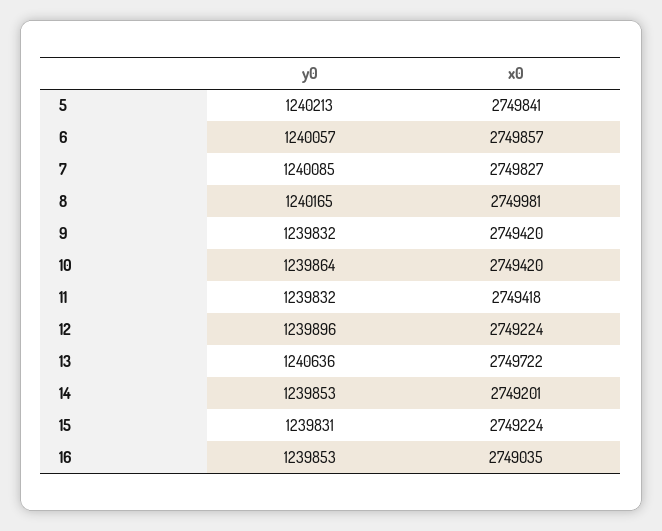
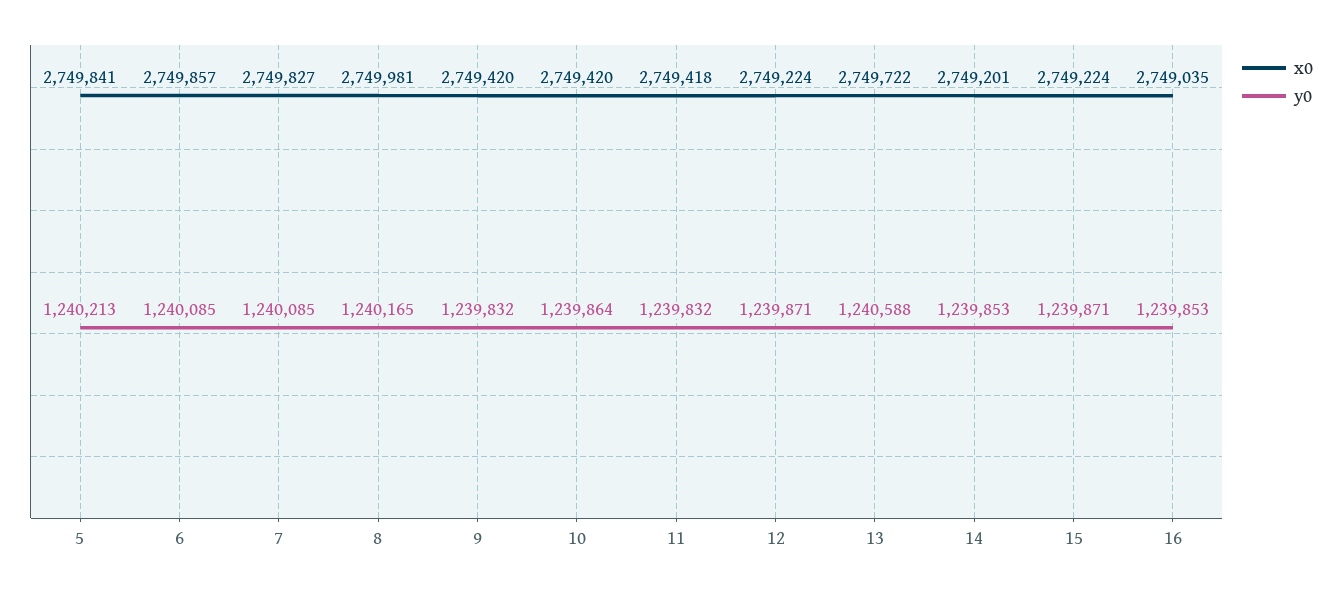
  {
    "y0": {
      "5": 1240213,
-     "6": 1240057,
+     "6": 1240085,
      "7": 1240085,
      "8": 1240165,
      "9": 1239832,
      "10": 1239864,
      "11": 1239832,
-     "12": 1239896,
+     "12": 1239871,
-     "13": 1240636,
+     "13": 1240588,
      "14": 1239853,
-     "15": 1239831,
+     "15": 1239871,
      "16": 1239853
    },
    "x0": {
      "5": 2749841,
      "6": 2749857,
      "7": 2749827,
      "8": 2749981,
      "9": 2749420,
      "10": 2749420,
      "11": 2749418,
      "12": 2749224,
      "13": 2749722,
      "14": 2749201,
      "15": 2749224,
      "16": 2749035
    }
  }

